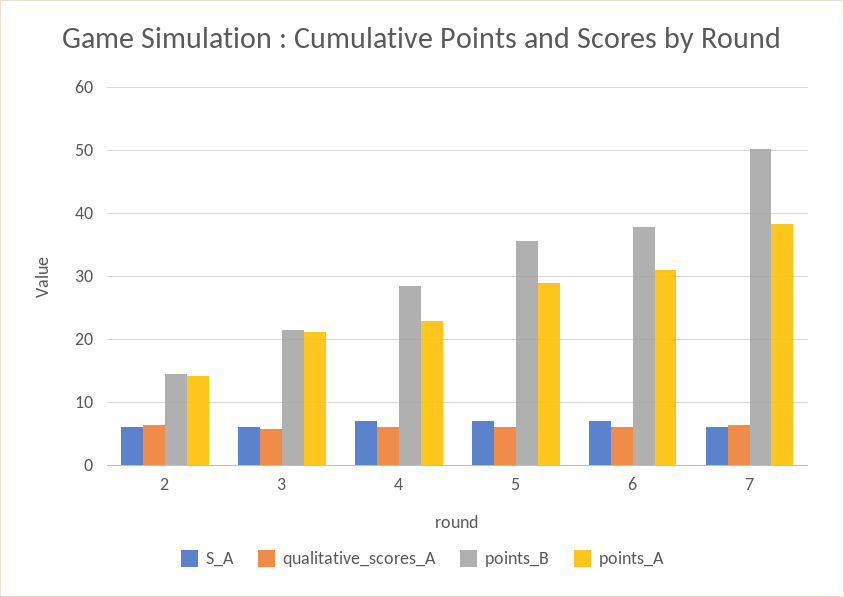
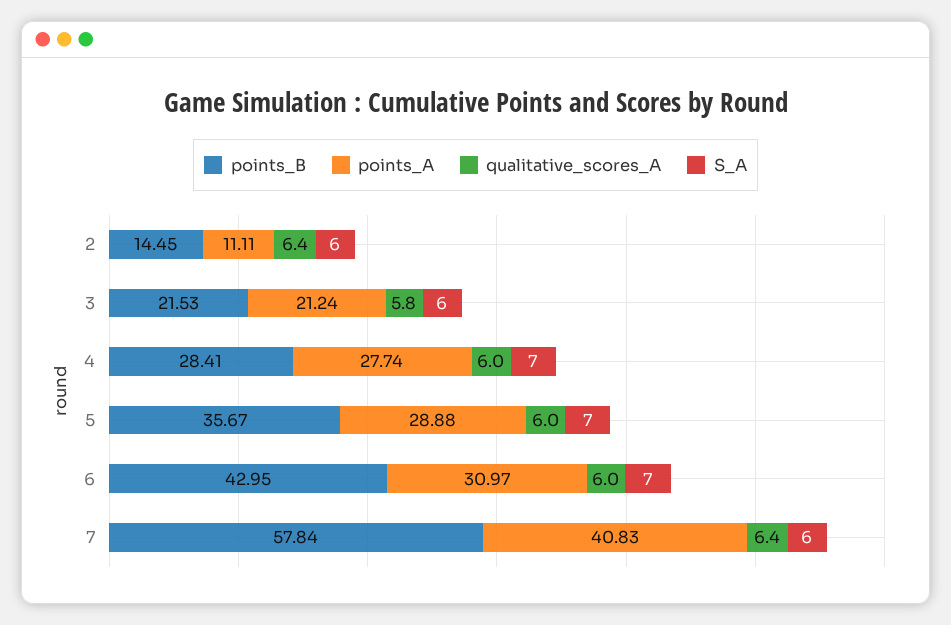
  {
    "S_A": {
      "2": 6,
      "3": 6,
      "4": 7,
      "5": 7,
      "6": 7,
      "7": 6
    },
    "qualitative_scores_A": {
      "2": 6.4,
      "3": 5.8,
      "4": 6,
      "5": 6,
      "6": 6,
      "7": 6.4
    },
    "points_B": {
      "2": 14.45,
      "3": 21.53,
      "4": 28.41,
      "5": 35.67,
-     "6": 38,
+     "6": 42.95,
-     "7": 50
+     "7": 57.84
    },
    "points_A": {
-     "2": 14,
+     "2": 11.11,
      "3": 21.24,
-     "4": 23,
+     "4": 27.74,
      "5": 28.88,
      "6": 30.97,
-     "7": 38
+     "7": 40.83
    }
  }

